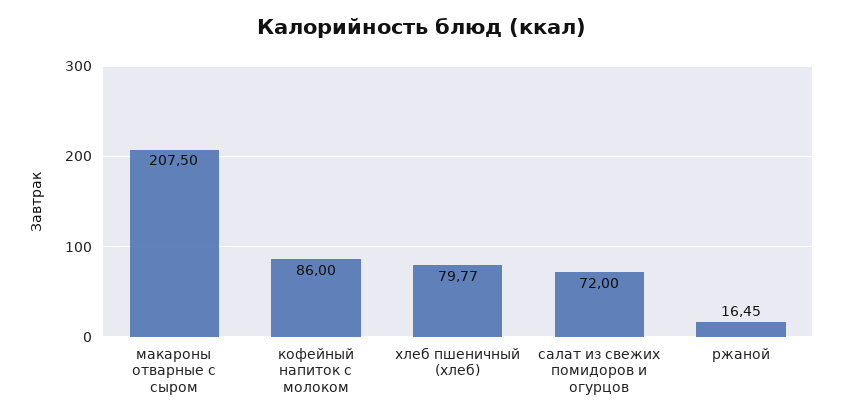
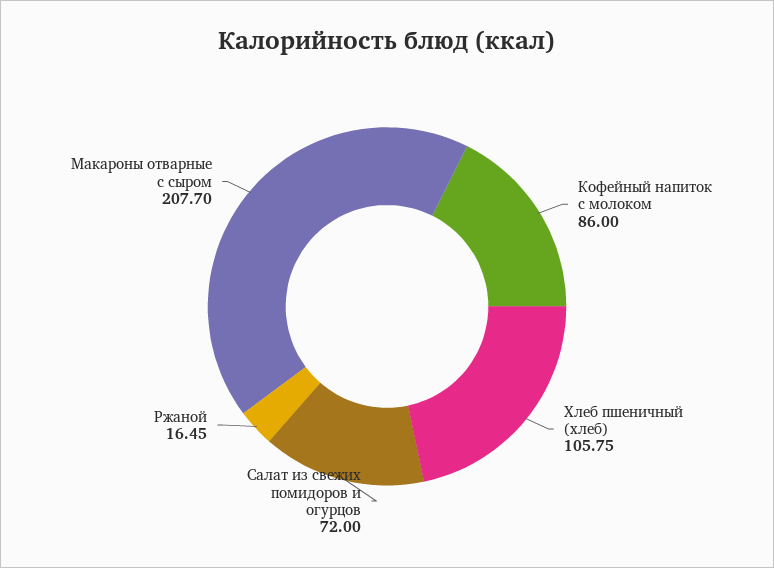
  {
-   "макароны отварные с сыром": 207.5,
+   "макароны отварные с сыром": 207.7,
    "кофейный напиток с молоком": 86,
-   "хлеб пшеничный (хлеб)": 79.77,
+   "хлеб пшеничный (хлеб)": 105.75,
    "салат из свежих помидоров и огурцов": 72,
    "ржаной": 16.45
  }

